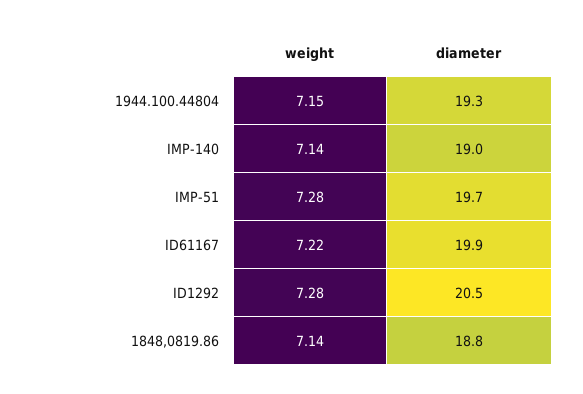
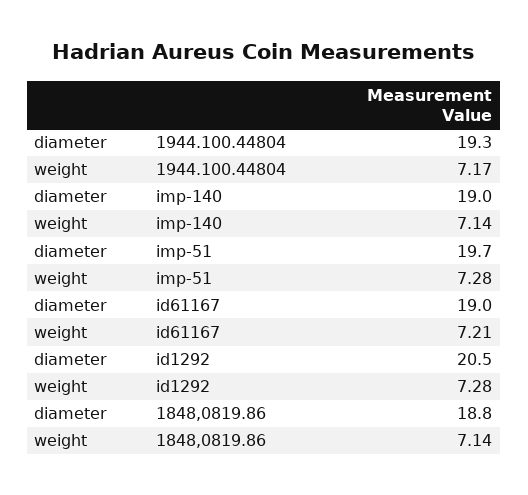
  {
    "weight": {
-     "1944.100.44804": 7.15,
+     "1944.100.44804": 7.17,
      "IMP-140": 7.14,
      "IMP-51": 7.28,
-     "ID61167": 7.22,
+     "ID61167": 7.21,
      "ID1292": 7.28,
      "1848,0819.86": 7.14
    },
    "diameter": {
      "1944.100.44804": 19.3,
      "IMP-140": 19,
      "IMP-51": 19.7,
-     "ID61167": 19.9,
+     "ID61167": 19,
      "ID1292": 20.5,
      "1848,0819.86": 18.8
    }
  }

